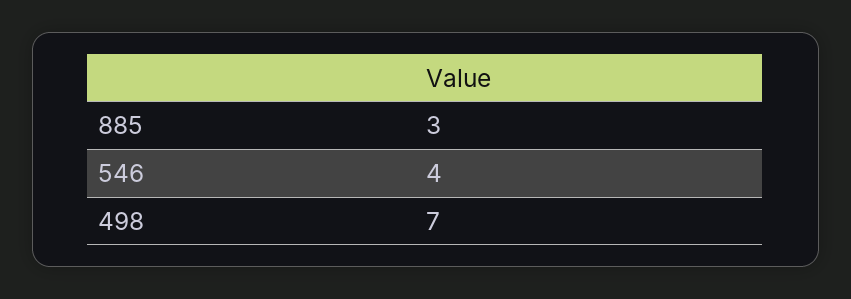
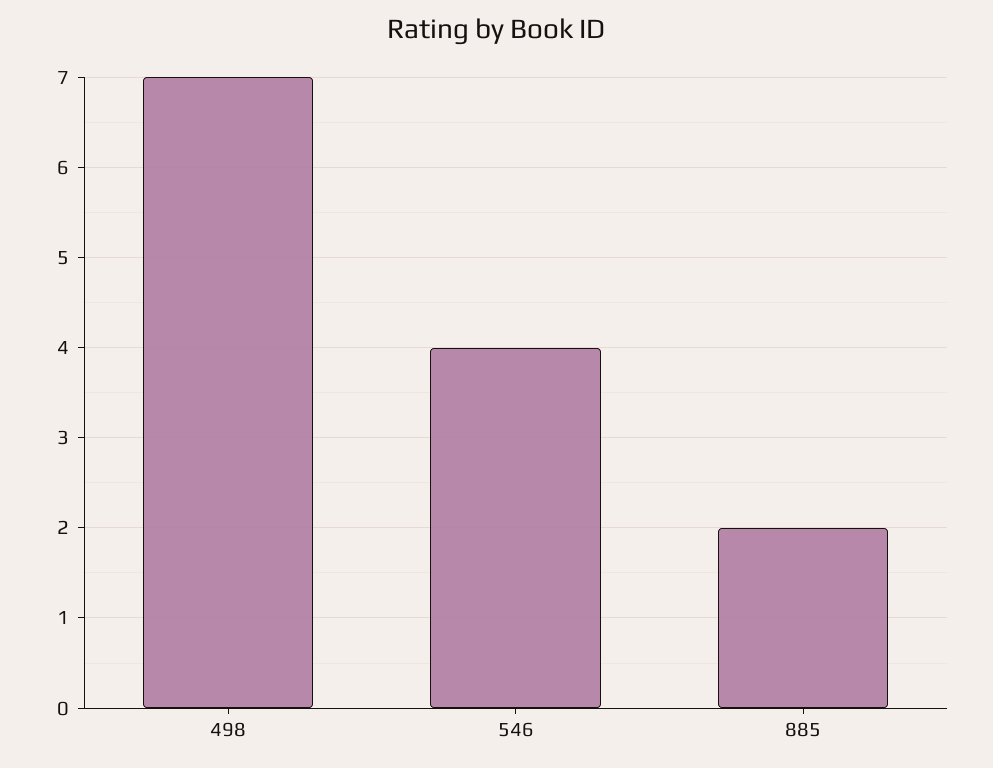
  {
-   "885": 3,
+   "885": 2,
    "546": 4,
    "498": 7
  }

